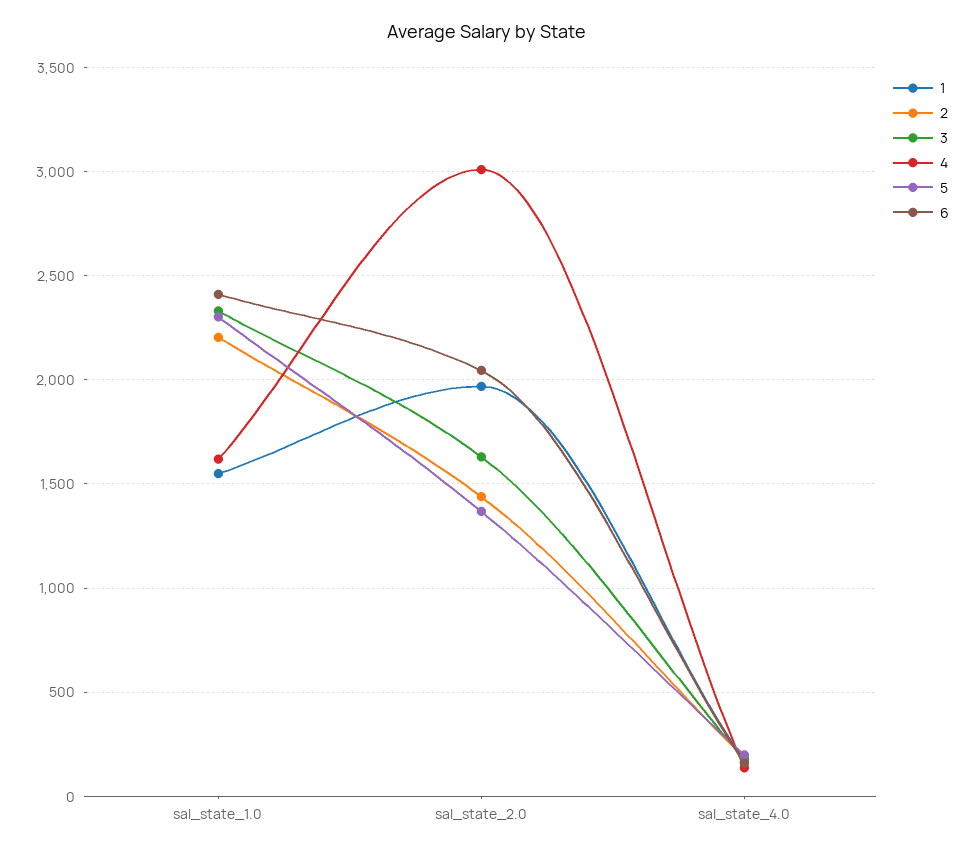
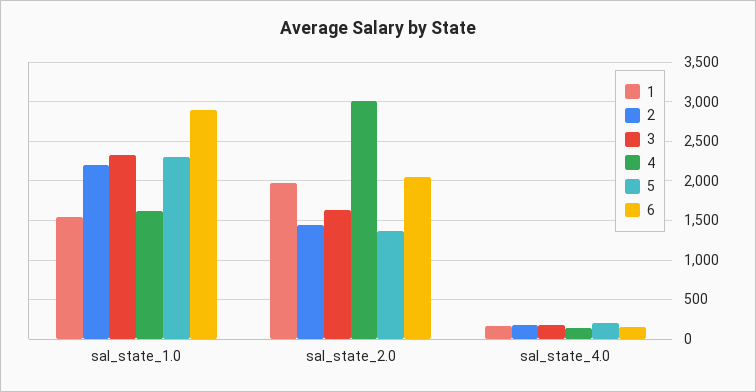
  {
    "1": {
      "sal_state_1.0": 1550,
      "sal_state_2.0": 1950,
      "sal_state_4.0": 150
    },
    "2": {
      "sal_state_1.0": 2200,
      "sal_state_2.0": 1450,
      "sal_state_4.0": 200
    },
    "3": {
      "sal_state_1.0": 2350,
      "sal_state_2.0": 1650,
      "sal_state_4.0": 200
    },
    "4": {
      "sal_state_1.0": 1600,
      "sal_state_2.0": 3000,
      "sal_state_4.0": 150
    },
    "5": {
      "sal_state_1.0": 2300,
      "sal_state_2.0": 1350,
      "sal_state_4.0": 200
    },
    "6": {
-     "sal_state_1.0": 2400,
+     "sal_state_1.0": 2900,
      "sal_state_2.0": 2050,
      "sal_state_4.0": 150
    }
  }

